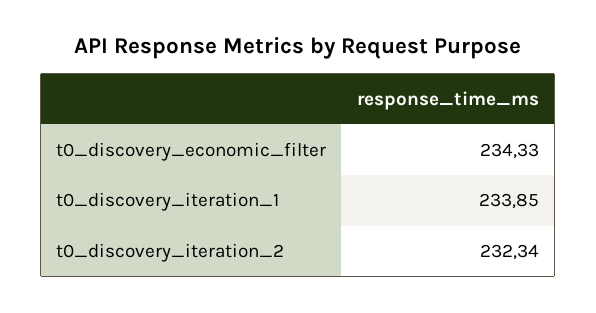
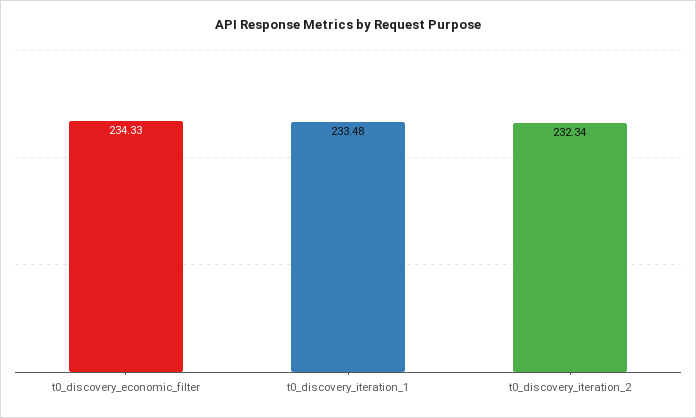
  {
    "t0_discovery_economic_filter": 234.33,
-   "t0_discovery_iteration_1": 233.85,
+   "t0_discovery_iteration_1": 233.48,
    "t0_discovery_iteration_2": 232.34
  }

